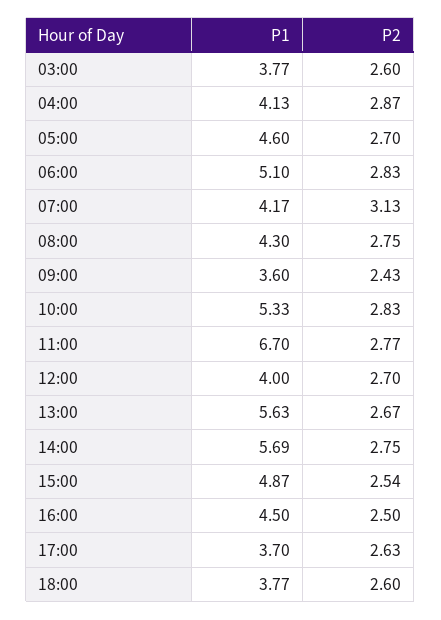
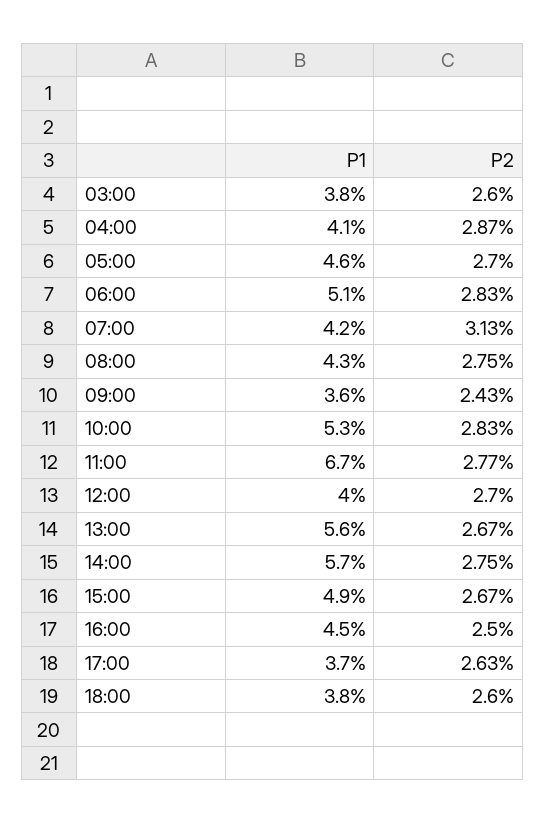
  {
    "P1": {
      "03:00": 3.77,
      "04:00": 4.13,
      "05:00": 4.6,
      "06:00": 5.1,
      "07:00": 4.17,
      "08:00": 4.3,
      "09:00": 3.6,
      "10:00": 5.33,
      "11:00": 6.7,
      "12:00": 4,
      "13:00": 5.63,
      "14:00": 5.69,
      "15:00": 4.87,
      "16:00": 4.5,
      "17:00": 3.7,
      "18:00": 3.77
    },
    "P2": {
      "03:00": 2.6,
      "04:00": 2.87,
      "05:00": 2.7,
      "06:00": 2.83,
      "07:00": 3.13,
      "08:00": 2.75,
      "09:00": 2.43,
      "10:00": 2.83,
      "11:00": 2.77,
      "12:00": 2.7,
      "13:00": 2.67,
      "14:00": 2.75,
-     "15:00": 2.54,
+     "15:00": 2.67,
      "16:00": 2.5,
      "17:00": 2.63,
      "18:00": 2.6
    }
  }

